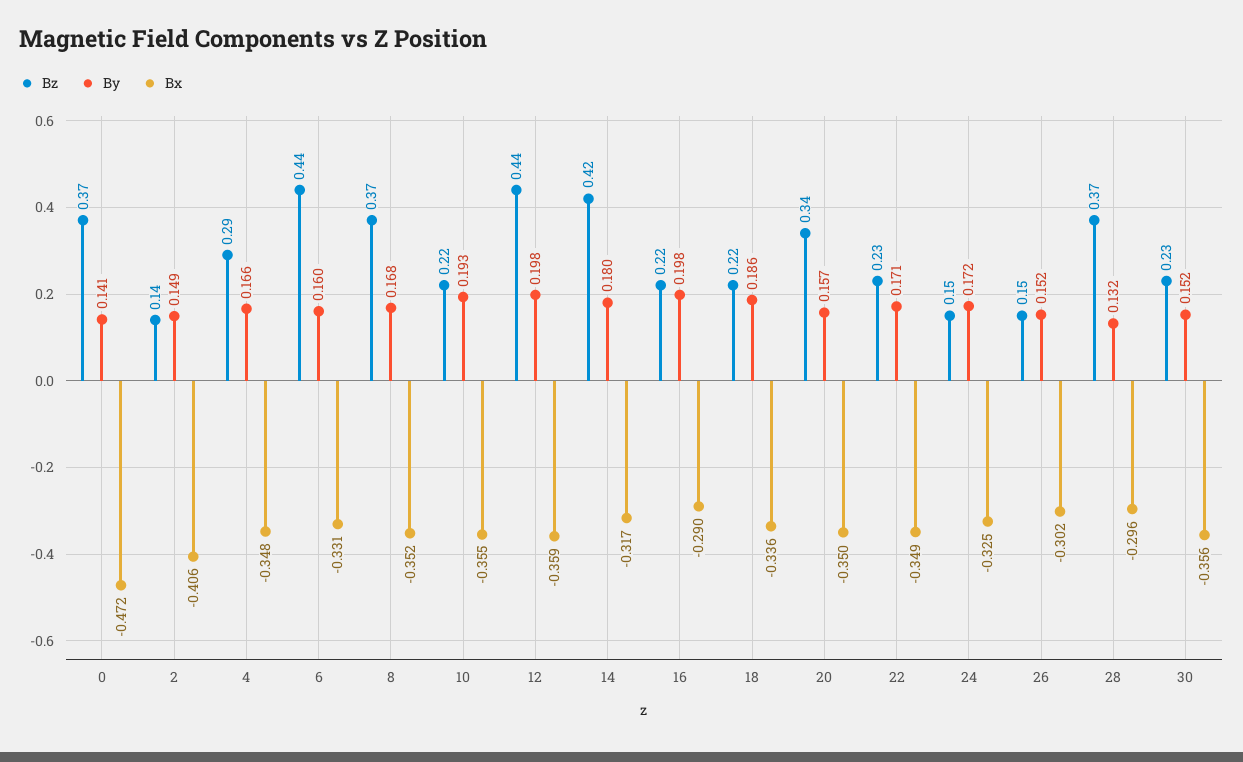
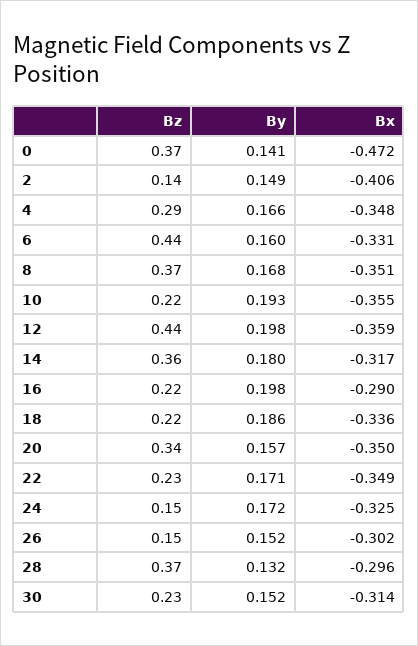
  {
    "Bz": {
      "0": 0.37,
      "2": 0.14,
      "4": 0.29,
      "6": 0.44,
      "8": 0.37,
      "10": 0.22,
      "12": 0.44,
-     "14": 0.42,
+     "14": 0.36,
      "16": 0.22,
      "18": 0.22,
      "20": 0.34,
      "22": 0.23,
      "24": 0.15,
      "26": 0.15,
      "28": 0.37,
      "30": 0.23
    },
    "By": {
      "0": 0.141,
      "2": 0.149,
      "4": 0.166,
      "6": 0.16,
      "8": 0.168,
      "10": 0.193,
      "12": 0.198,
      "14": 0.18,
      "16": 0.198,
      "18": 0.186,
      "20": 0.157,
      "22": 0.171,
      "24": 0.172,
      "26": 0.152,
      "28": 0.132,
      "30": 0.152
    },
    "Bx": {
      "0": -0.472,
      "2": -0.406,
      "4": -0.348,
      "6": -0.331,
-     "8": -0.352,
+     "8": -0.351,
      "10": -0.355,
      "12": -0.359,
      "14": -0.317,
      "16": -0.29,
      "18": -0.336,
      "20": -0.35,
      "22": -0.349,
      "24": -0.325,
      "26": -0.302,
      "28": -0.296,
-     "30": -0.356
+     "30": -0.314
    }
  }

